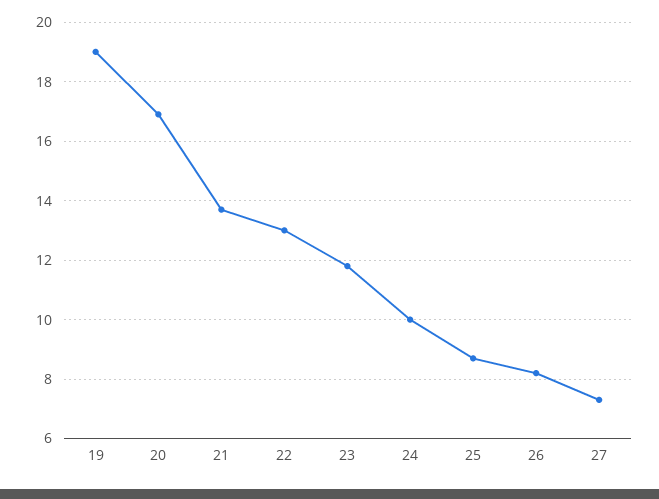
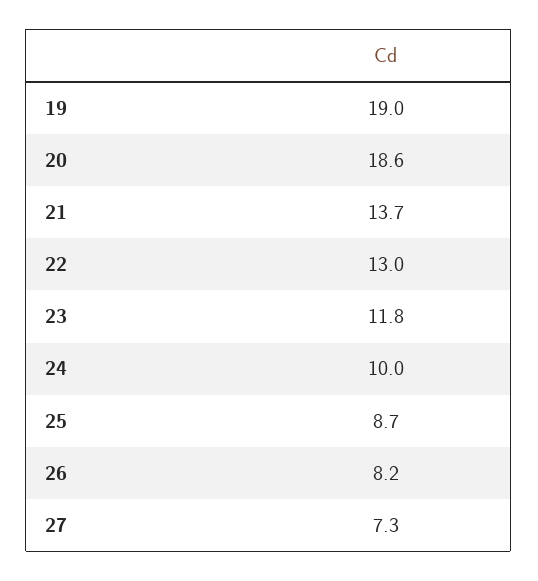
  {
    "19": 19,
-   "20": 17,
+   "20": 18.6,
    "21": 13.7,
    "22": 13,
    "23": 11.8,
    "24": 10,
    "25": 8.7,
    "26": 8.2,
    "27": 7.3
  }

